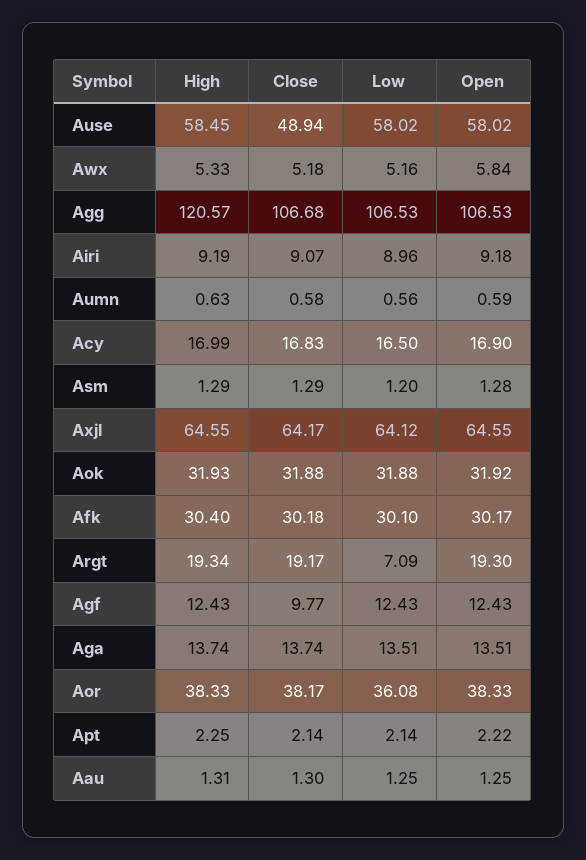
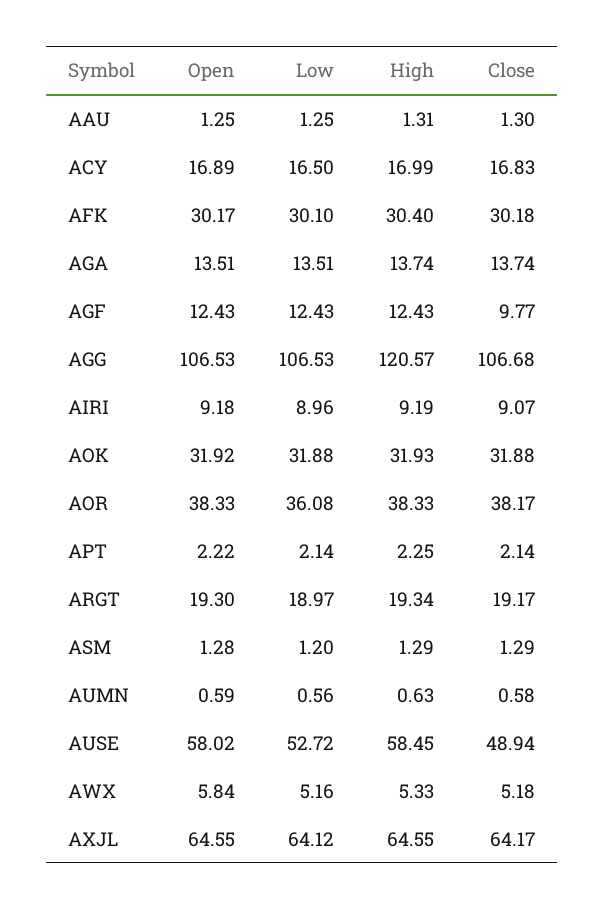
  {
    "High": {
      "Ause": 58.45,
      "Awx": 5.33,
      "Agg": 120.57,
      "Airi": 9.19,
      "Aumn": 0.63,
      "Acy": 16.99,
      "Asm": 1.29,
      "Axjl": 64.55,
      "Aok": 31.93,
      "Afk": 30.4,
      "Argt": 19.34,
      "Agf": 12.43,
      "Aga": 13.74,
      "Aor": 38.33,
      "Apt": 2.25,
      "Aau": 1.31
    },
    "Close": {
      "Ause": 48.94,
      "Awx": 5.18,
      "Agg": 106.68,
      "Airi": 9.07,
      "Aumn": 0.58,
      "Acy": 16.83,
      "Asm": 1.29,
      "Axjl": 64.17,
      "Aok": 31.88,
      "Afk": 30.18,
      "Argt": 19.17,
      "Agf": 9.77,
      "Aga": 13.74,
      "Aor": 38.17,
      "Apt": 2.14,
      "Aau": 1.3
    },
    "Low": {
-     "Ause": 58.02,
+     "Ause": 52.72,
      "Awx": 5.16,
      "Agg": 106.53,
      "Airi": 8.96,
      "Aumn": 0.56,
      "Acy": 16.5,
      "Asm": 1.2,
      "Axjl": 64.12,
      "Aok": 31.88,
      "Afk": 30.1,
-     "Argt": 7.09,
+     "Argt": 18.97,
      "Agf": 12.43,
      "Aga": 13.51,
      "Aor": 36.08,
      "Apt": 2.14,
      "Aau": 1.25
    },
    "Open": {
      "Ause": 58.02,
      "Awx": 5.84,
      "Agg": 106.53,
      "Airi": 9.18,
      "Aumn": 0.59,
-     "Acy": 16.9,
+     "Acy": 16.89,
      "Asm": 1.28,
      "Axjl": 64.55,
      "Aok": 31.92,
      "Afk": 30.17,
      "Argt": 19.3,
      "Agf": 12.43,
      "Aga": 13.51,
      "Aor": 38.33,
      "Apt": 2.22,
      "Aau": 1.25
    }
  }

